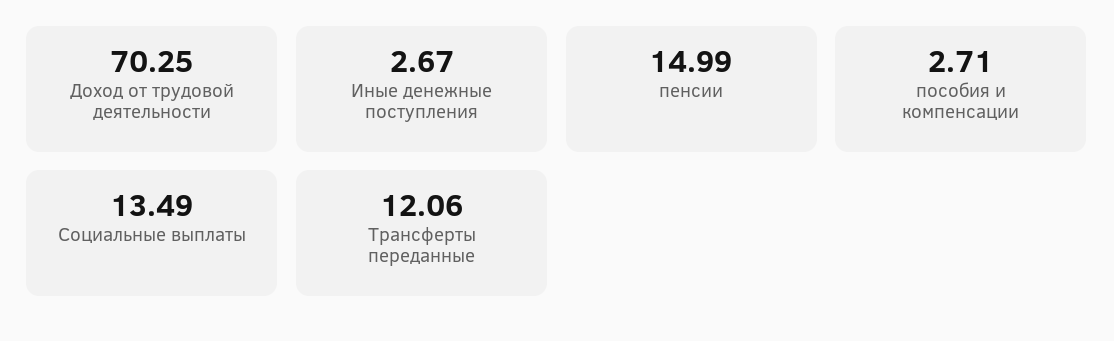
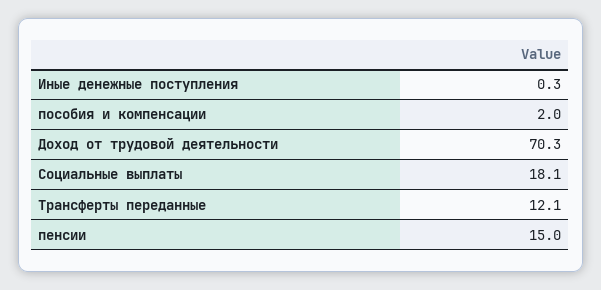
  {
    "Доход от трудовой деятельности": 70.25,
-   "Иные денежные поступления": 2.67,
+   "Иные денежные поступления": 0.3,
    "пенсии": 14.99,
-   "пособия и компенсации": 2.71,
+   "пособия и компенсации": 2,
-   "Социальные выплаты": 13.49,
+   "Социальные выплаты": 18.1,
    "Трансферты переданные": 12.06
  }

